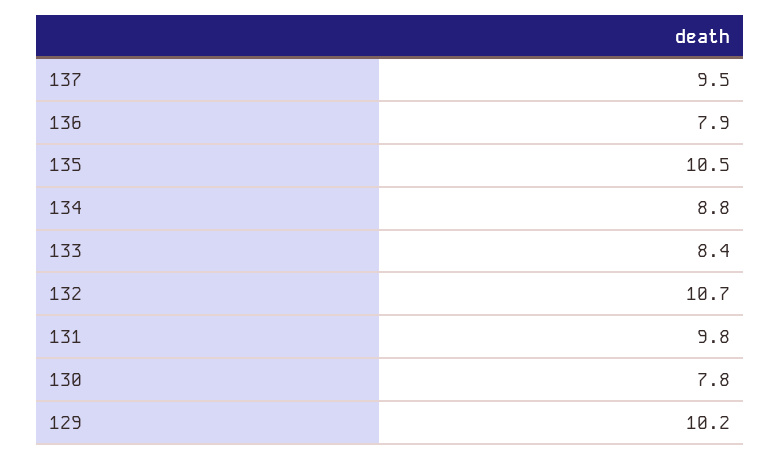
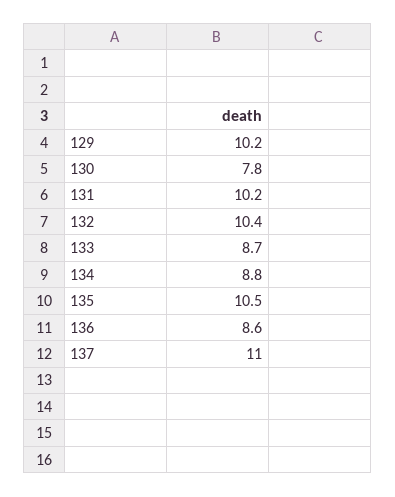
  {
-   "137": 9.5,
+   "137": 11,
-   "136": 7.9,
+   "136": 8.6,
    "135": 10.5,
    "134": 8.8,
-   "133": 8.4,
+   "133": 8.7,
-   "132": 10.7,
+   "132": 10.4,
-   "131": 9.8,
+   "131": 10.2,
    "130": 7.8,
    "129": 10.2
  }

